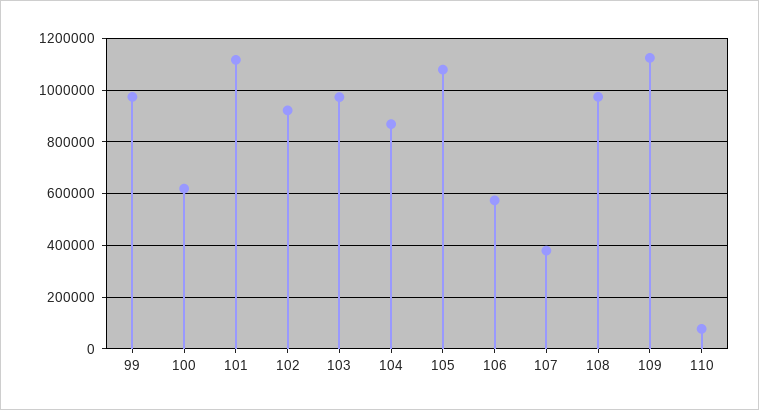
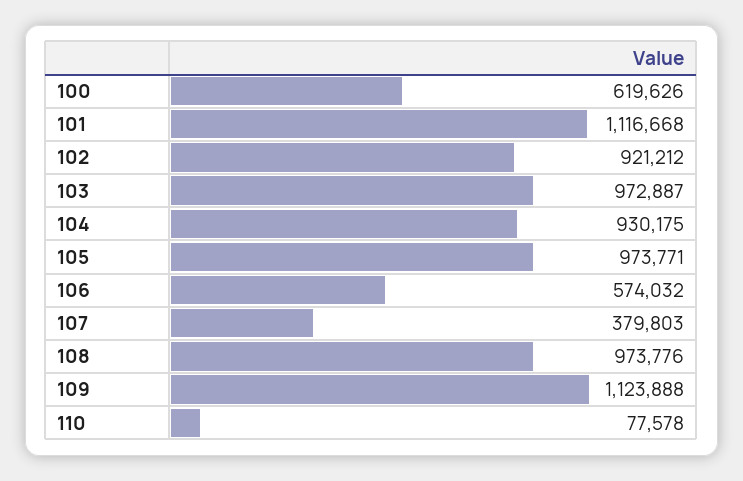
  {
-   "99": 975000,
    "100": 619626,
    "101": 1116668,
    "102": 921212,
    "103": 972887,
-   "104": 875000,
+   "104": 930175,
-   "105": 1075000,
+   "105": 973771,
    "106": 574032,
    "107": 379803,
    "108": 973776,
    "109": 1123888,
    "110": 77578
  }

